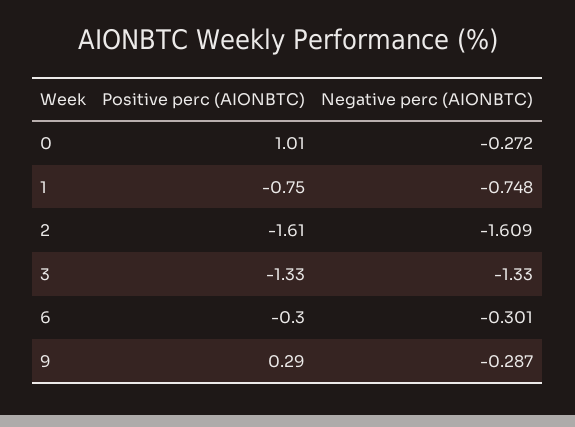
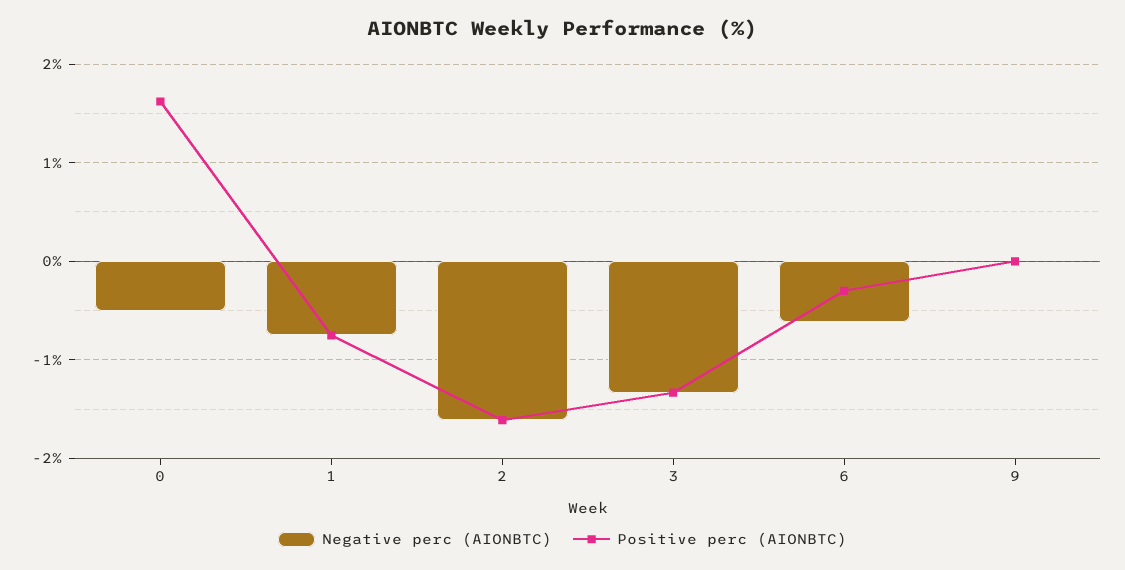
  {
    "Positive perc (AIONBTC)": {
-     "0": 1.01,
+     "0": 1.6,
      "1": -0.75,
      "2": -1.61,
      "3": -1.33,
      "6": -0.3,
-     "9": 0.29
+     "9": 0
    },
    "Negative perc (AIONBTC)": {
-     "0": -0.272,
+     "0": -0.5,
      "1": -0.748,
      "2": -1.609,
      "3": -1.33,
-     "6": -0.301,
+     "6": -0.6,
-     "9": -0.287
+     "9": 0
    }
  }

